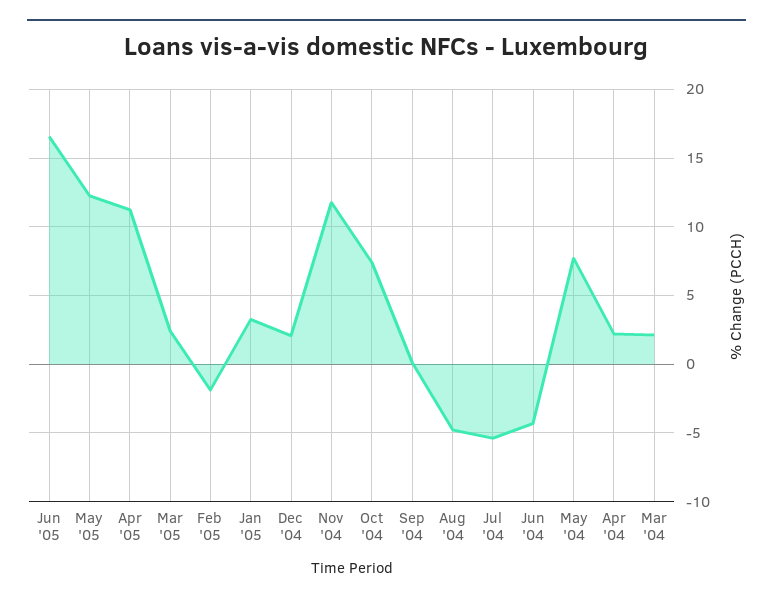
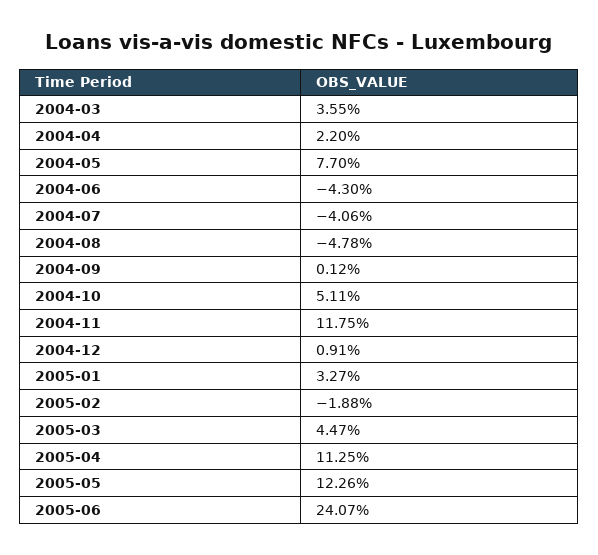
  {
-   "Jun '05": 16.5,
+   "Jun '05": 24.07,
    "May '05": 12.26,
    "Apr '05": 11.25,
-   "Mar '05": 2.5,
+   "Mar '05": 4.47,
    "Feb '05": -1.88,
    "Jan '05": 3.27,
-   "Dec '04": 2,
+   "Dec '04": 0.91,
    "Nov '04": 11.75,
-   "Oct '04": 7.5,
+   "Oct '04": 5.11,
    "Sep '04": 0.12,
    "Aug '04": -4.78,
-   "Jul '04": -5.5,
+   "Jul '04": -4.06,
    "Jun '04": -4.3,
    "May '04": 7.7,
    "Apr '04": 2.2,
-   "Mar '04": 2
+   "Mar '04": 3.55
  }

